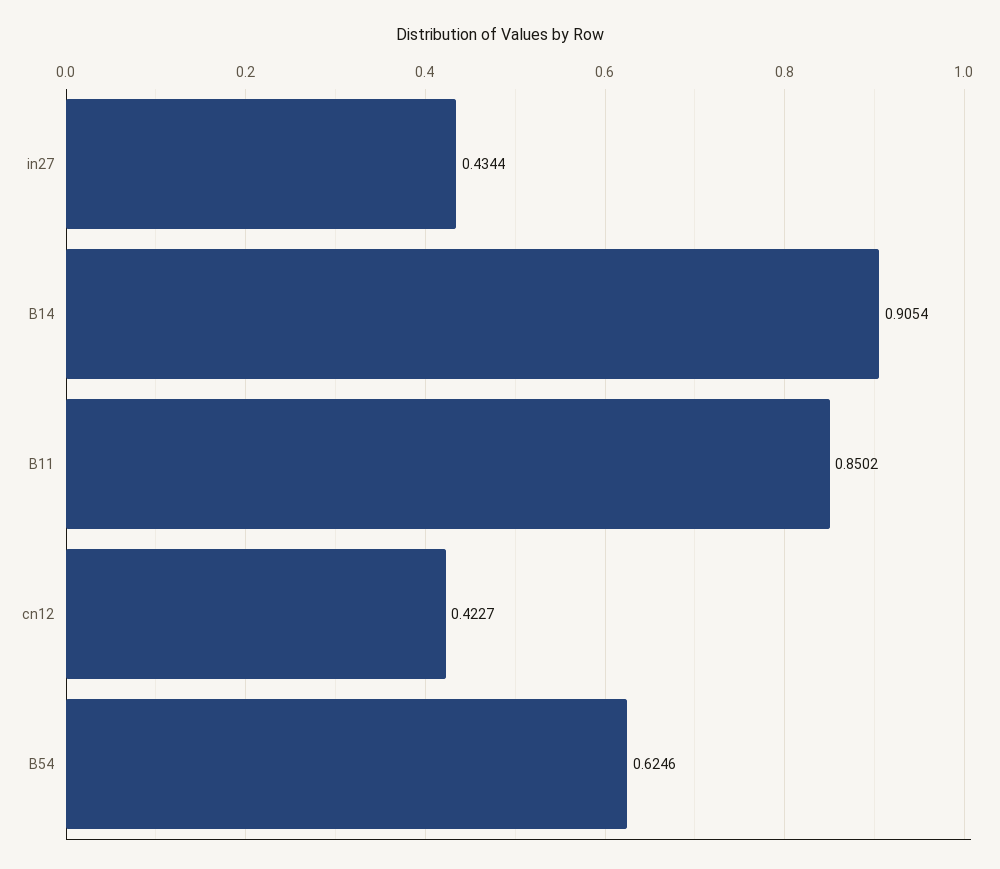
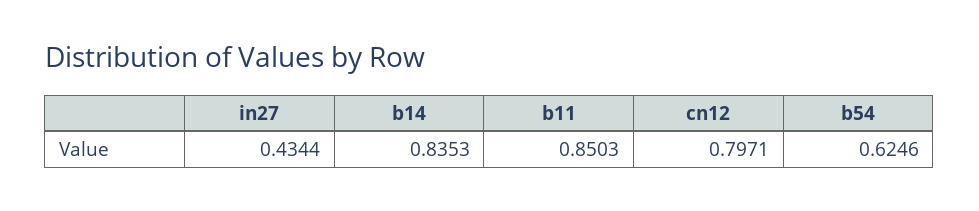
  {
    "in27": 0.4344,
-   "B14": 0.9054,
+   "B14": 0.8353,
-   "B11": 0.8502,
+   "B11": 0.8503,
-   "cn12": 0.4227,
+   "cn12": 0.7971,
    "B54": 0.6246
  }

